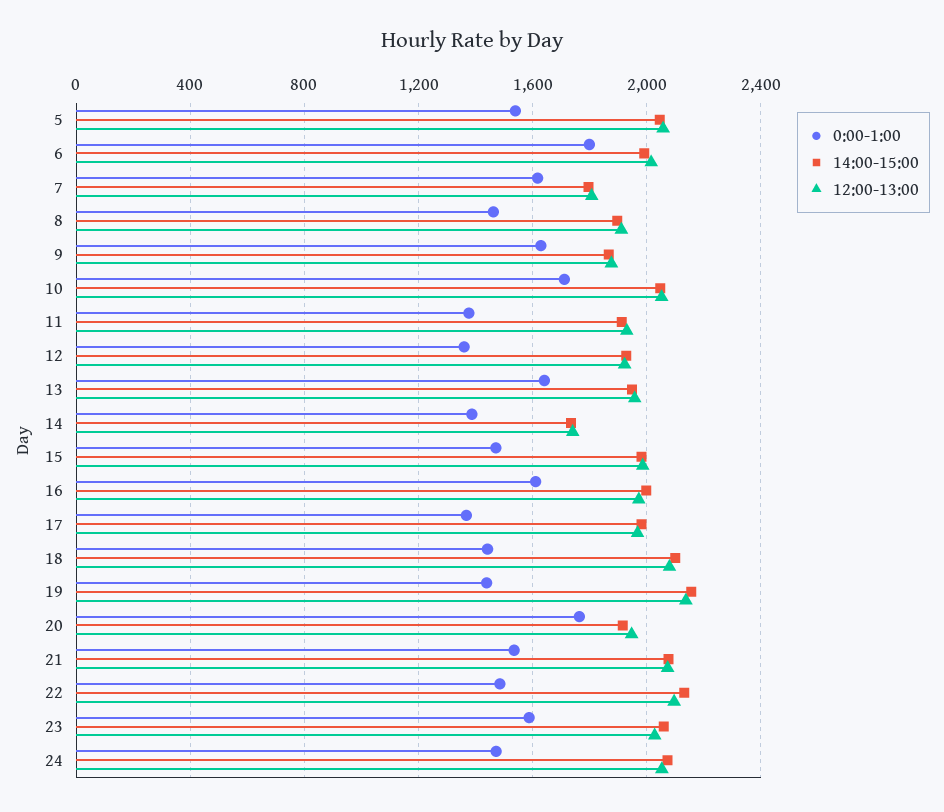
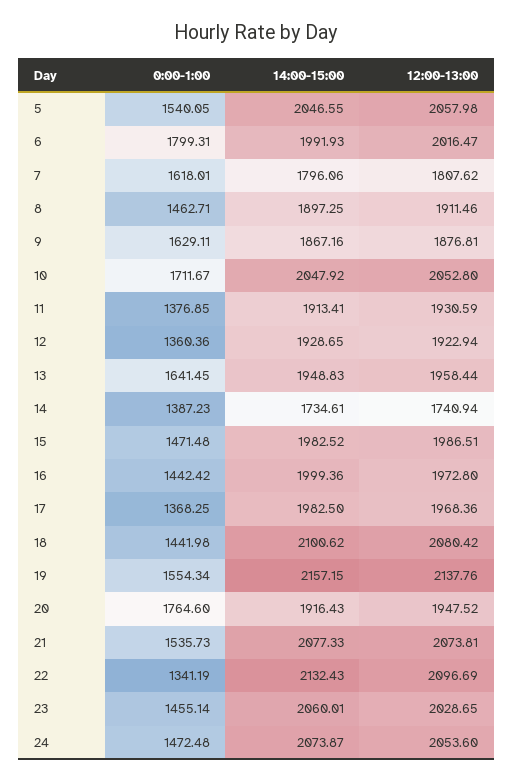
  {
    "0:00-1:00": {
      "5": 1540.05,
      "6": 1799.31,
      "7": 1618.01,
      "8": 1462.71,
      "9": 1629.11,
      "10": 1711.67,
      "11": 1376.85,
      "12": 1360.36,
      "13": 1641.45,
      "14": 1387.23,
      "15": 1471.48,
-     "16": 1600,
+     "16": 1442.42,
      "17": 1368.25,
      "18": 1441.98,
-     "19": 1450,
+     "19": 1554.34,
      "20": 1764.6,
      "21": 1535.73,
-     "22": 1500,
+     "22": 1341.19,
-     "23": 1600,
+     "23": 1455.14,
      "24": 1472.48
    },
    "14:00-15:00": {
      "5": 2046.55,
      "6": 1991.93,
      "7": 1796.06,
      "8": 1897.25,
      "9": 1867.16,
      "10": 2047.92,
      "11": 1913.41,
      "12": 1928.65,
      "13": 1948.83,
      "14": 1734.61,
      "15": 1982.52,
      "16": 1999.36,
      "17": 1982.5,
      "18": 2100.62,
      "19": 2157.15,
      "20": 1916.43,
      "21": 2077.33,
      "22": 2132.43,
      "23": 2060.01,
      "24": 2073.87
    },
    "12:00-13:00": {
      "5": 2057.98,
      "6": 2016.47,
      "7": 1807.62,
      "8": 1911.46,
      "9": 1876.81,
      "10": 2052.8,
      "11": 1930.59,
      "12": 1922.94,
      "13": 1958.44,
      "14": 1740.94,
      "15": 1986.51,
      "16": 1972.8,
      "17": 1968.36,
      "18": 2080.42,
      "19": 2137.76,
      "20": 1947.52,
      "21": 2073.81,
      "22": 2096.69,
      "23": 2028.65,
      "24": 2053.6
    }
  }

